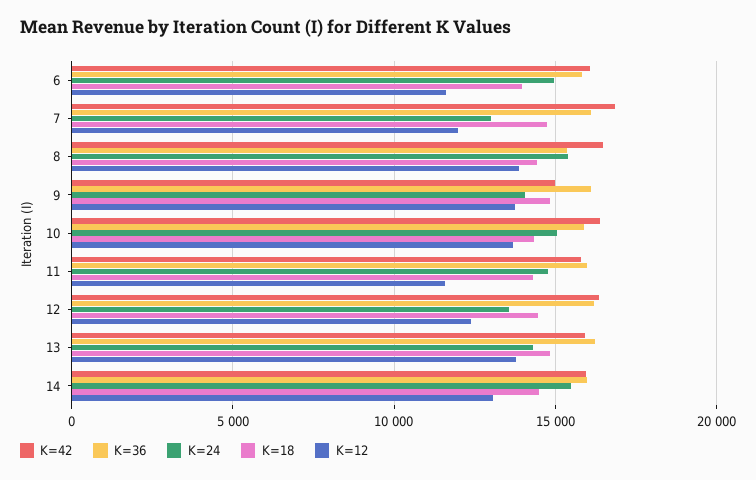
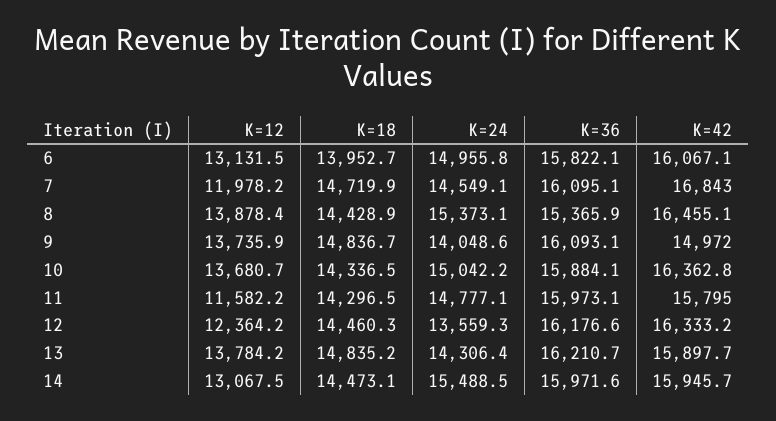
  {
    "K=42": {
      "6": 16067.1,
      "7": 16843,
      "8": 16455.1,
      "9": 14972,
      "10": 16362.8,
      "11": 15795,
      "12": 16333.2,
      "13": 15897.7,
      "14": 15945.7
    },
    "K=36": {
      "6": 15822.1,
      "7": 16095.1,
      "8": 15365.9,
      "9": 16093.1,
      "10": 15884.1,
      "11": 15973.1,
      "12": 16176.6,
      "13": 16210.7,
      "14": 15971.6
    },
    "K=24": {
      "6": 14955.8,
-     "7": 13000,
+     "7": 14549.1,
      "8": 15373.1,
      "9": 14048.6,
      "10": 15042.2,
      "11": 14777.1,
      "12": 13559.3,
      "13": 14306.4,
      "14": 15488.5
    },
    "K=18": {
      "6": 13952.7,
      "7": 14719.9,
      "8": 14428.9,
      "9": 14836.7,
      "10": 14336.5,
      "11": 14296.5,
      "12": 14460.3,
      "13": 14835.2,
      "14": 14473.1
    },
    "K=12": {
-     "6": 11500,
+     "6": 13131.5,
      "7": 11978.2,
      "8": 13878.4,
      "9": 13735.9,
      "10": 13680.7,
      "11": 11582.2,
      "12": 12364.2,
      "13": 13784.2,
      "14": 13067.5
    }
  }

